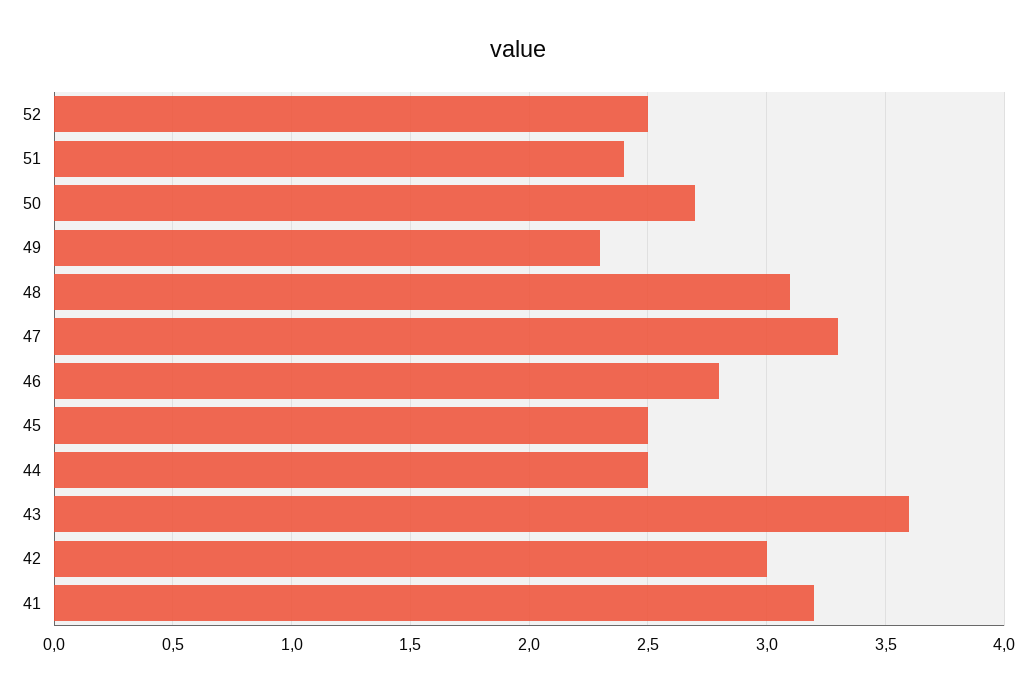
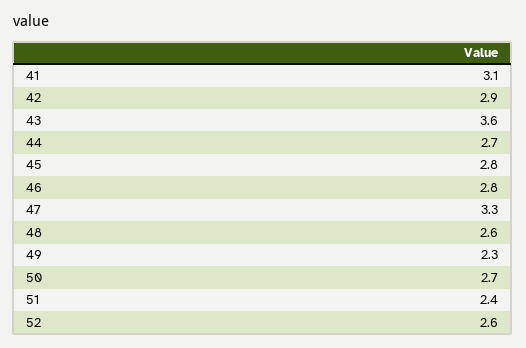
  {
-   "52": 2.5,
+   "52": 2.6,
    "51": 2.4,
    "50": 2.7,
    "49": 2.3,
-   "48": 3.1,
+   "48": 2.6,
    "47": 3.3,
    "46": 2.8,
-   "45": 2.5,
+   "45": 2.8,
-   "44": 2.5,
+   "44": 2.7,
    "43": 3.6,
-   "42": 3,
+   "42": 2.9,
-   "41": 3.2
+   "41": 3.1
  }

